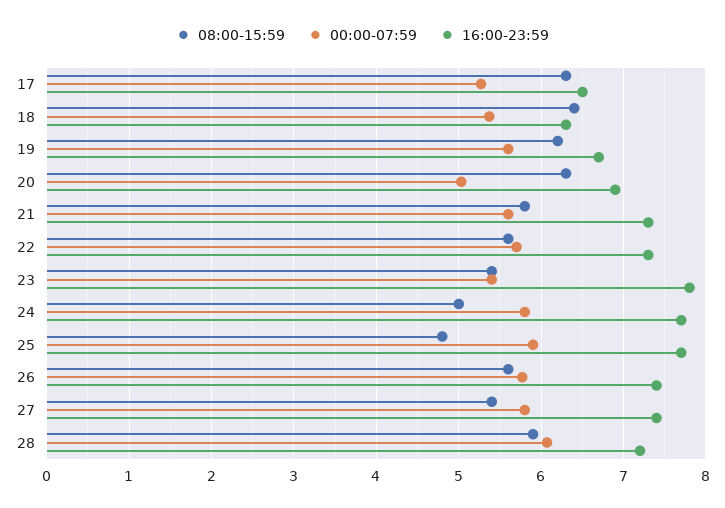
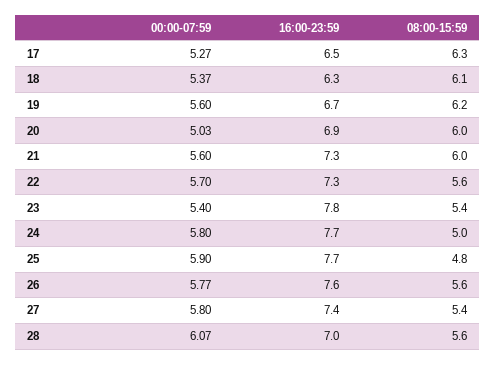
  {
    "08:00-15:59": {
      "17": 6.3,
-     "18": 6.4,
+     "18": 6.1,
      "19": 6.2,
-     "20": 6.3,
+     "20": 6,
-     "21": 5.8,
+     "21": 6,
      "22": 5.6,
      "23": 5.4,
      "24": 5,
      "25": 4.8,
      "26": 5.6,
      "27": 5.4,
-     "28": 5.9
+     "28": 5.6
    },
    "00:00-07:59": {
      "17": 5.27,
      "18": 5.37,
      "19": 5.6,
      "20": 5.03,
      "21": 5.6,
      "22": 5.7,
      "23": 5.4,
      "24": 5.8,
      "25": 5.9,
      "26": 5.77,
      "27": 5.8,
      "28": 6.07
    },
    "16:00-23:59": {
      "17": 6.5,
      "18": 6.3,
      "19": 6.7,
      "20": 6.9,
      "21": 7.3,
      "22": 7.3,
      "23": 7.8,
      "24": 7.7,
      "25": 7.7,
-     "26": 7.4,
+     "26": 7.6,
      "27": 7.4,
-     "28": 7.2
+     "28": 7
    }
  }

